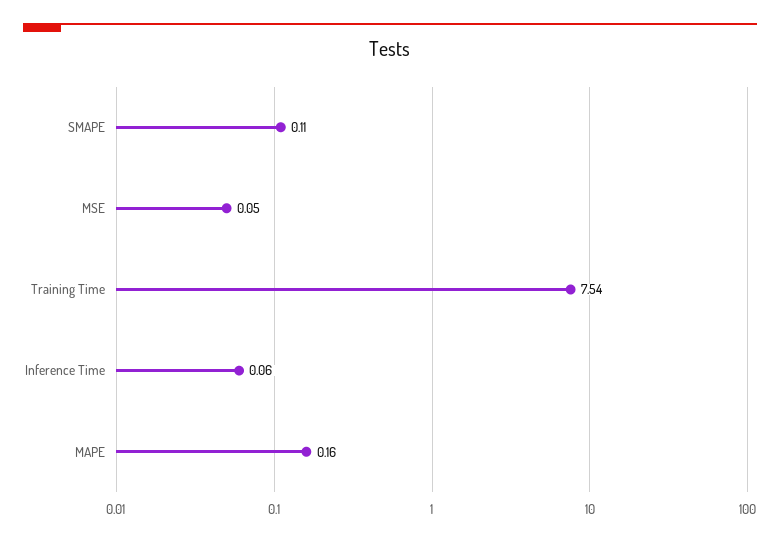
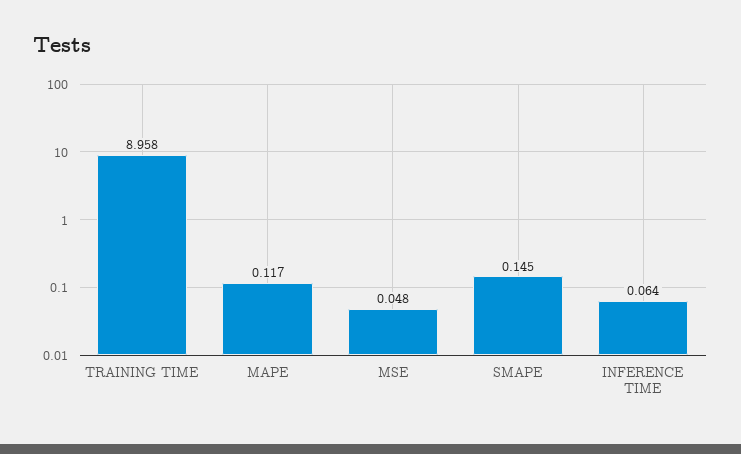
  {
-   "SMAPE": 0.11,
+   "SMAPE": 0.145,
    "MSE": 0.048,
-   "Training Time": 7.54,
+   "Training Time": 8.958,
    "Inference Time": 0.064,
-   "MAPE": 0.16
+   "MAPE": 0.117
  }

